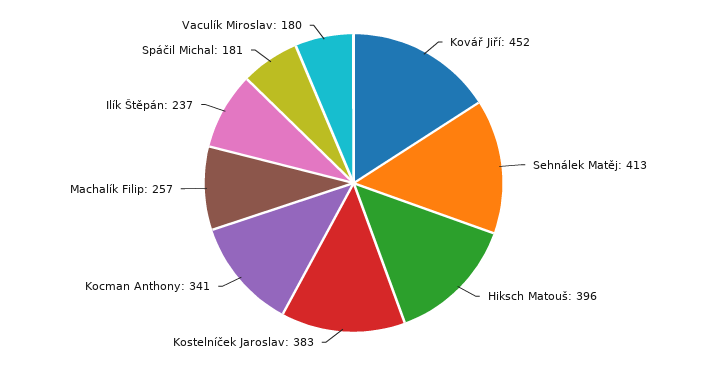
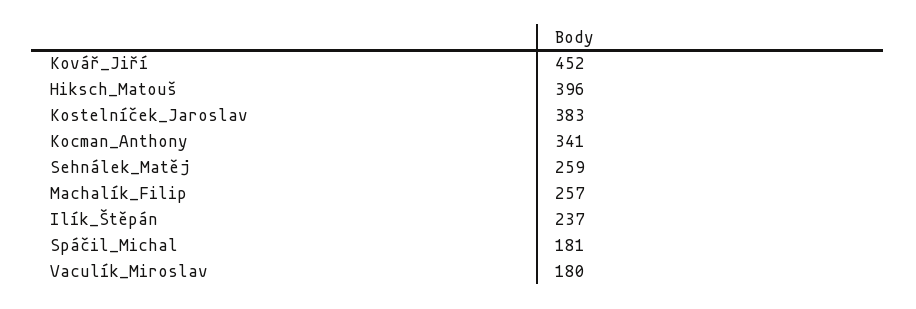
  {
    "Kovář Jiří": 452,
-   "Sehnálek Matěj": 413,
+   "Sehnálek Matěj": 259,
    "Hiksch Matouš": 396,
    "Kostelníček Jaroslav": 383,
    "Kocman Anthony": 341,
    "Machalík Filip": 257,
    "Ilík Štěpán": 237,
    "Spáčil Michal": 181,
    "Vaculík Miroslav": 180
  }

